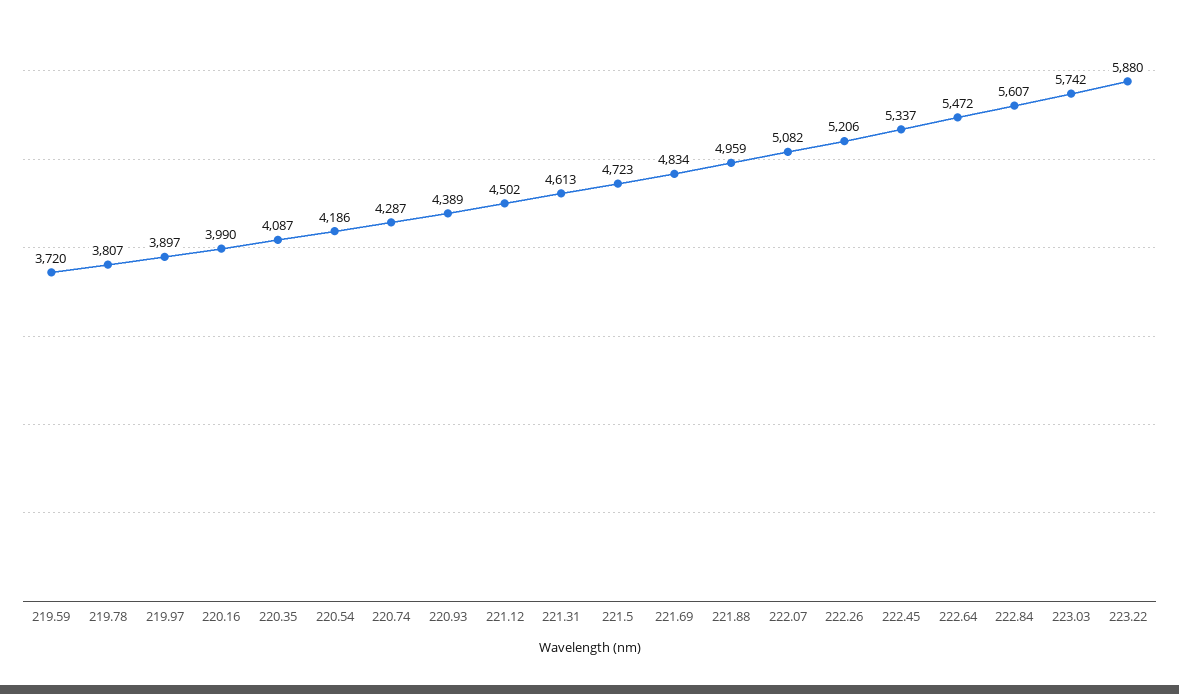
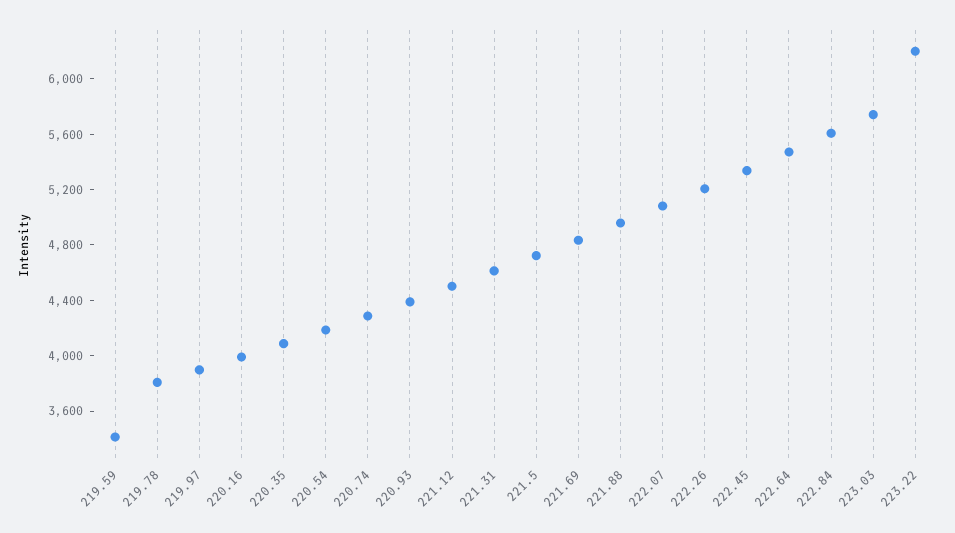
  {
-   "219.59": 3720,
+   "219.59": 3400,
    "219.78": 3807,
    "219.97": 3897,
    "220.16": 3990,
    "220.35": 4087,
    "220.54": 4186,
    "220.74": 4287,
    "220.93": 4389,
    "221.12": 4502,
    "221.31": 4613,
    "221.5": 4723,
    "221.69": 4834,
    "221.88": 4959,
    "222.07": 5082,
    "222.26": 5206,
    "222.45": 5337,
    "222.64": 5472,
    "222.84": 5607,
    "223.03": 5742,
-   "223.22": 5880
+   "223.22": 6200
  }

